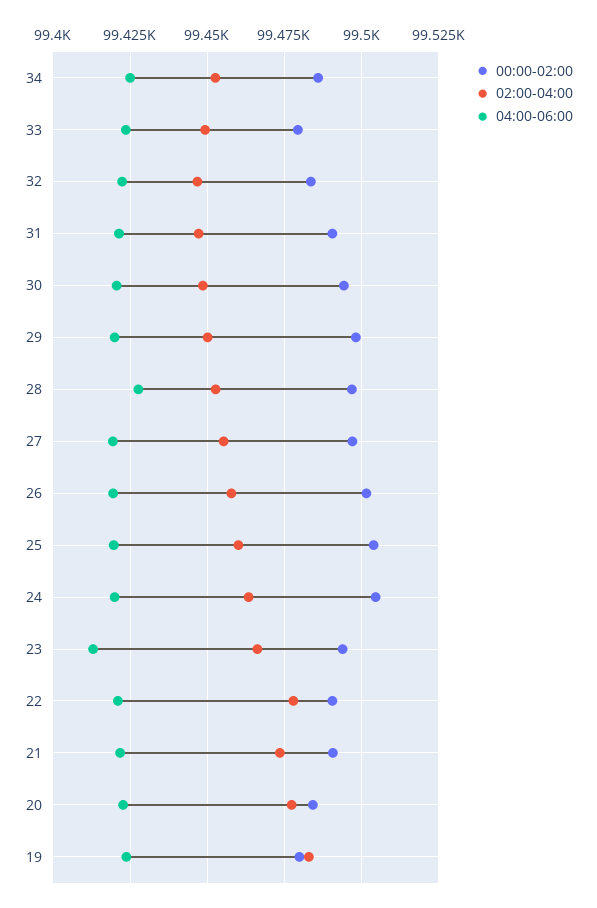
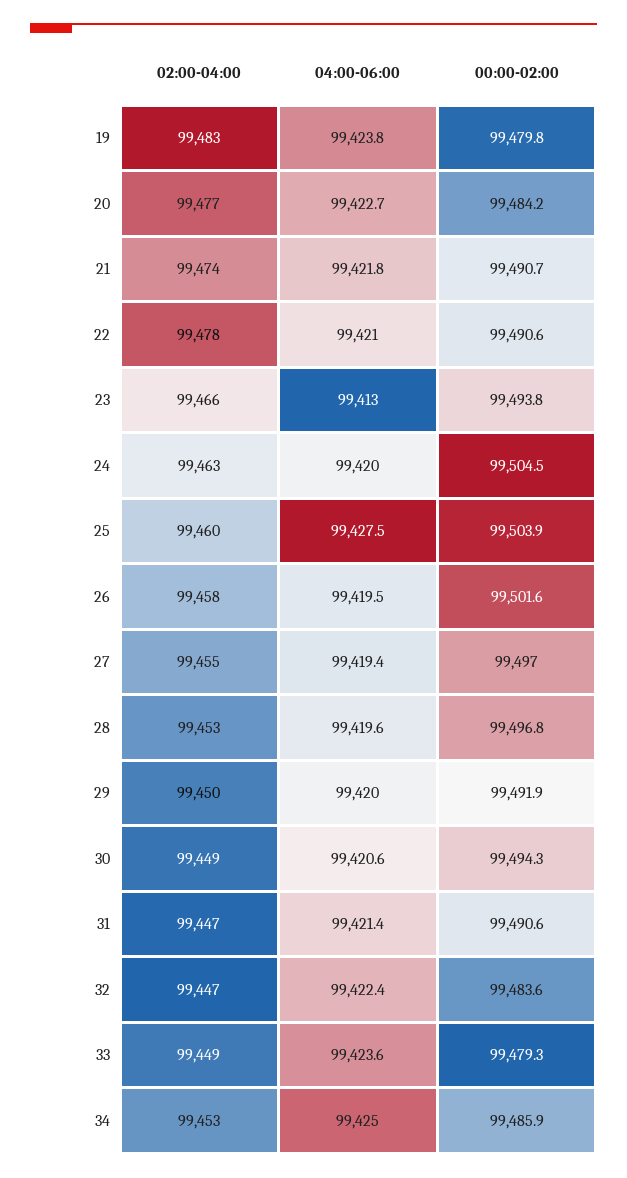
  {
    "00:00-02:00": {
      "34": 99485.9,
      "33": 99479.3,
      "32": 99483.6,
      "31": 99490.6,
      "30": 99494.3,
-     "29": 99497.5,
+     "29": 99491.9,
      "28": 99496.8,
      "27": 99497,
      "26": 99501.6,
      "25": 99503.9,
      "24": 99504.5,
      "23": 99493.8,
      "22": 99490.6,
      "21": 99490.7,
      "20": 99484.2,
      "19": 99479.8
    },
    "02:00-04:00": {
      "34": 99453,
      "33": 99449,
      "32": 99447,
      "31": 99447,
      "30": 99449,
      "29": 99450,
      "28": 99453,
      "27": 99455,
      "26": 99458,
      "25": 99460,
      "24": 99463,
      "23": 99466,
      "22": 99478,
      "21": 99474,
      "20": 99477,
      "19": 99483
    },
    "04:00-06:00": {
      "34": 99425,
      "33": 99423.6,
      "32": 99422.4,
      "31": 99421.4,
      "30": 99420.6,
      "29": 99420,
-     "28": 99427.5,
+     "28": 99419.6,
      "27": 99419.4,
      "26": 99419.5,
-     "25": 99420,
+     "25": 99427.5,
      "24": 99420,
      "23": 99413,
      "22": 99421,
      "21": 99421.8,
      "20": 99422.7,
      "19": 99423.8
    }
  }

